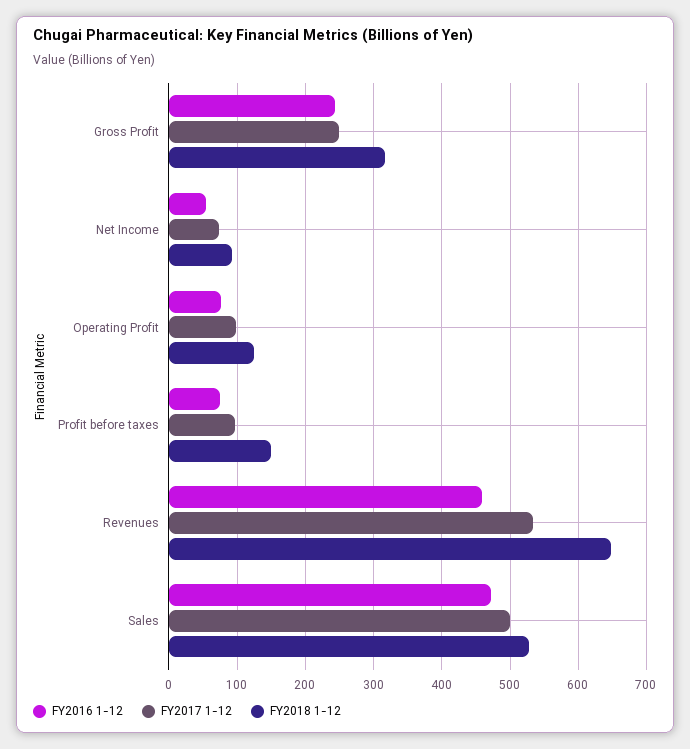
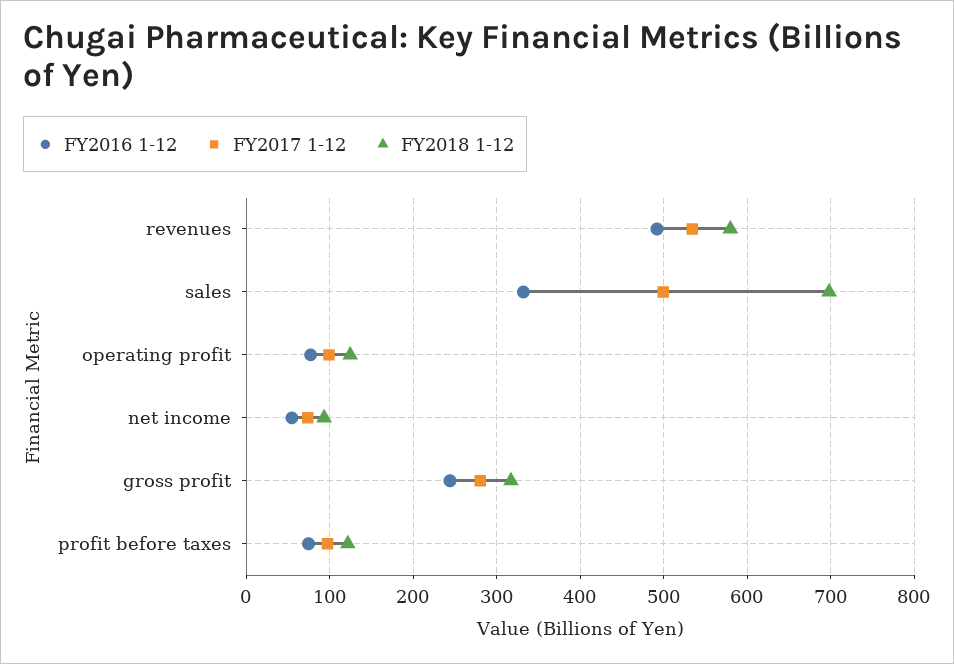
  {
    "FY2016 1-12": {
      "Gross Profit": 240,
      "Net Income": 50,
      "Operating Profit": 80,
      "Profit before taxes": 70,
-     "Revenues": 460,
+     "Revenues": 490,
-     "Sales": 470
+     "Sales": 330
    },
    "FY2017 1-12": {
-     "Gross Profit": 250,
+     "Gross Profit": 280,
      "Net Income": 70,
      "Operating Profit": 100,
      "Profit before taxes": 100,
      "Revenues": 530,
      "Sales": 500
    },
    "FY2018 1-12": {
      "Gross Profit": 320,
      "Net Income": 90,
      "Operating Profit": 120,
-     "Profit before taxes": 150,
+     "Profit before taxes": 120,
-     "Revenues": 650,
+     "Revenues": 580,
-     "Sales": 530
+     "Sales": 700
    }
  }

